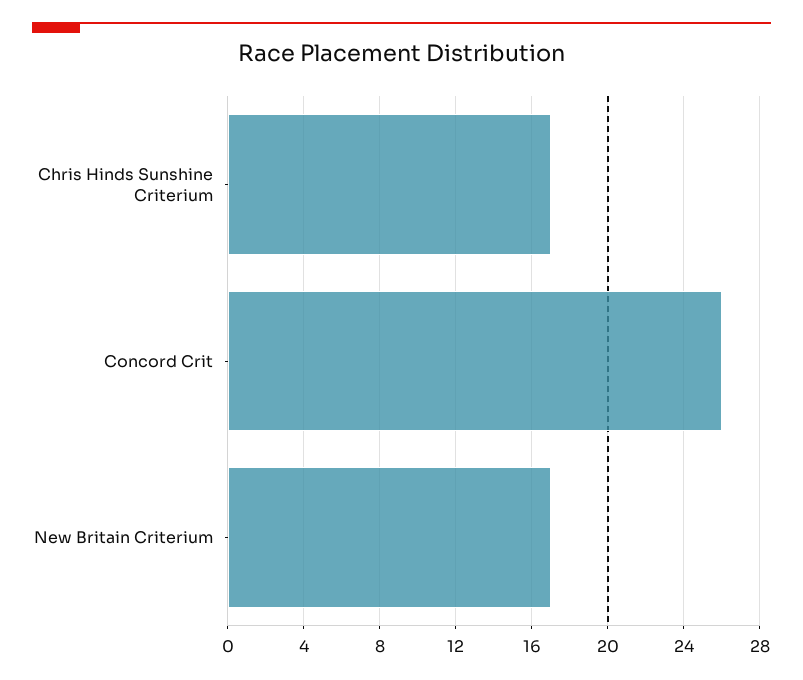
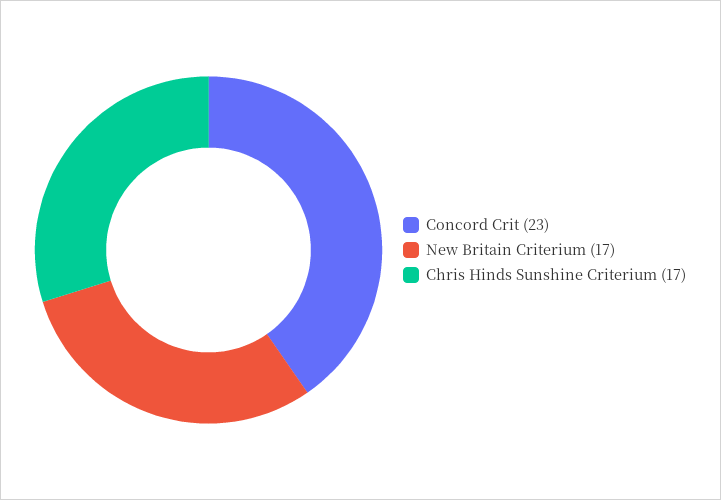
  {
    "Chris Hinds Sunshine Criterium": 17,
-   "Concord Crit": 26,
+   "Concord Crit": 23,
    "New Britain Criterium": 17
  }

